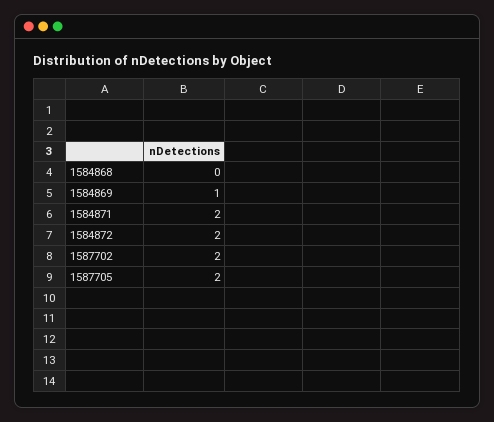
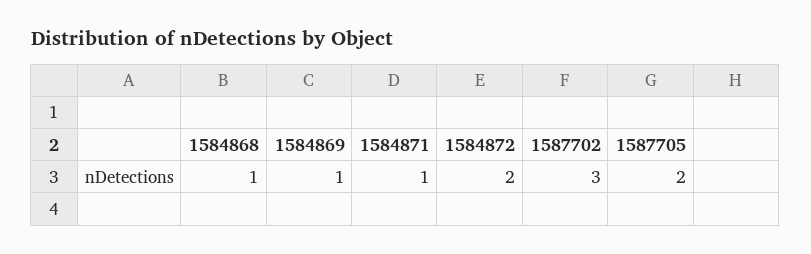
  {
-   "1584868": 0,
+   "1584868": 1,
    "1584869": 1,
-   "1584871": 2,
+   "1584871": 1,
    "1584872": 2,
-   "1587702": 2,
+   "1587702": 3,
    "1587705": 2
  }

